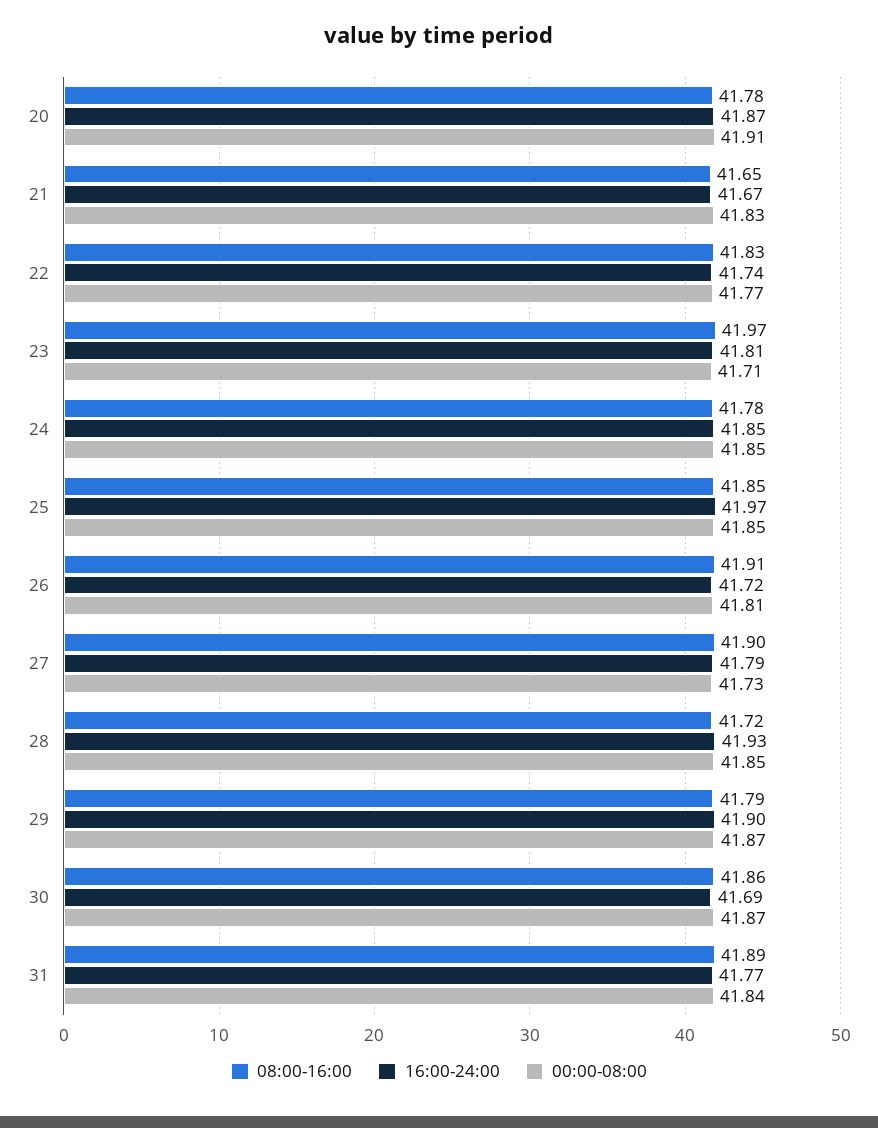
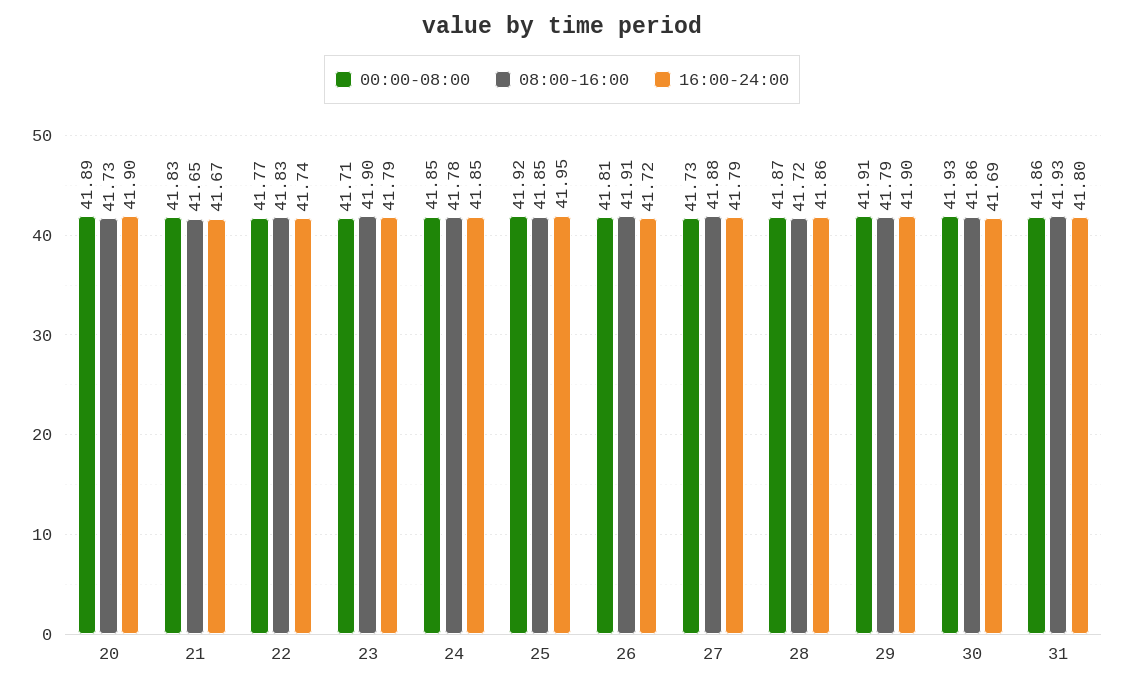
  {
    "08:00-16:00": {
-     "20": 41.78,
+     "20": 41.73,
      "21": 41.65,
      "22": 41.83,
-     "23": 41.97,
+     "23": 41.9,
      "24": 41.78,
      "25": 41.85,
      "26": 41.91,
-     "27": 41.9,
+     "27": 41.88,
      "28": 41.72,
      "29": 41.79,
      "30": 41.86,
-     "31": 41.89
+     "31": 41.93
    },
    "16:00-24:00": {
-     "20": 41.87,
+     "20": 41.9,
      "21": 41.67,
      "22": 41.74,
-     "23": 41.81,
+     "23": 41.79,
      "24": 41.85,
-     "25": 41.97,
+     "25": 41.95,
      "26": 41.72,
      "27": 41.79,
-     "28": 41.93,
+     "28": 41.86,
      "29": 41.9,
      "30": 41.69,
-     "31": 41.77
+     "31": 41.8
    },
    "00:00-08:00": {
-     "20": 41.91,
+     "20": 41.89,
      "21": 41.83,
      "22": 41.77,
      "23": 41.71,
      "24": 41.85,
-     "25": 41.85,
+     "25": 41.92,
      "26": 41.81,
      "27": 41.73,
-     "28": 41.85,
+     "28": 41.87,
-     "29": 41.87,
+     "29": 41.91,
-     "30": 41.87,
+     "30": 41.93,
-     "31": 41.84
+     "31": 41.86
    }
  }

